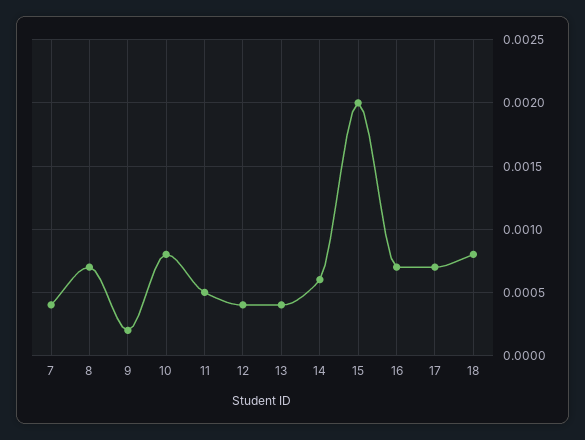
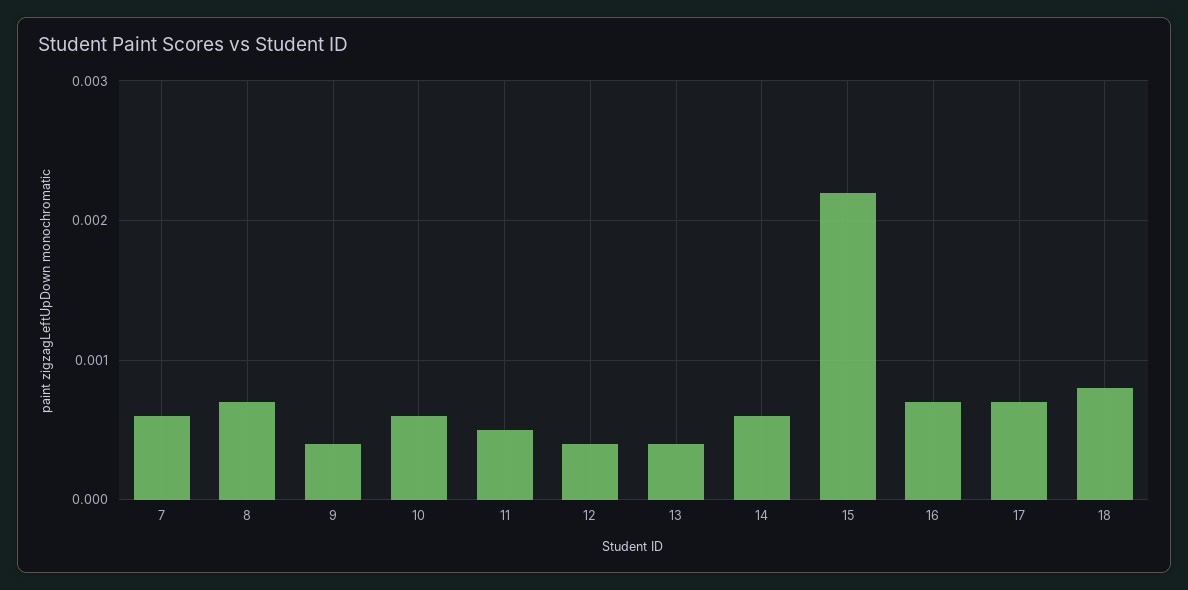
  {
-   "7": 0.0004,
+   "7": 0.0006,
    "8": 0.0007,
-   "9": 0.0002,
+   "9": 0.0004,
-   "10": 0.0008,
+   "10": 0.0006,
    "11": 0.0005,
    "12": 0.0004,
    "13": 0.0004,
    "14": 0.0006,
-   "15": 0.002,
+   "15": 0.0022,
    "16": 0.0007,
    "17": 0.0007,
    "18": 0.0008
  }

